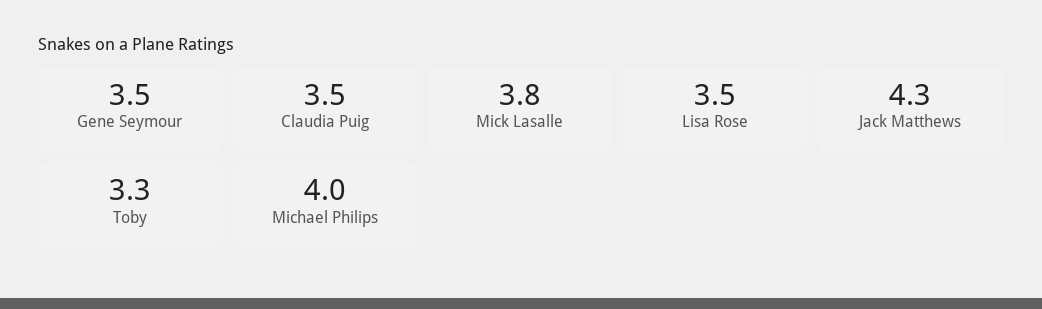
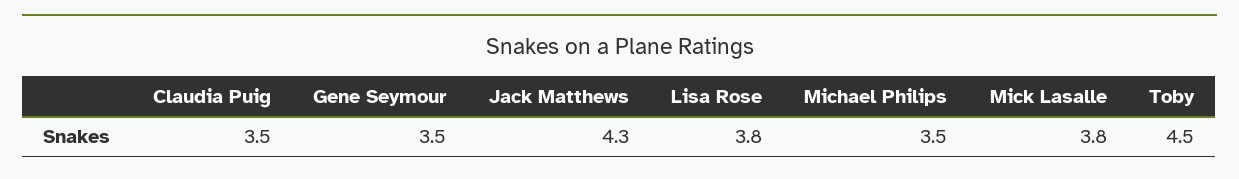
  {
    "Gene Seymour": 3.5,
    "Claudia Puig": 3.5,
    "Mick Lasalle": 3.8,
-   "Lisa Rose": 3.5,
+   "Lisa Rose": 3.8,
    "Jack Matthews": 4.3,
-   "Toby": 3.3,
+   "Toby": 4.5,
-   "Michael Philips": 4
+   "Michael Philips": 3.5
  }

